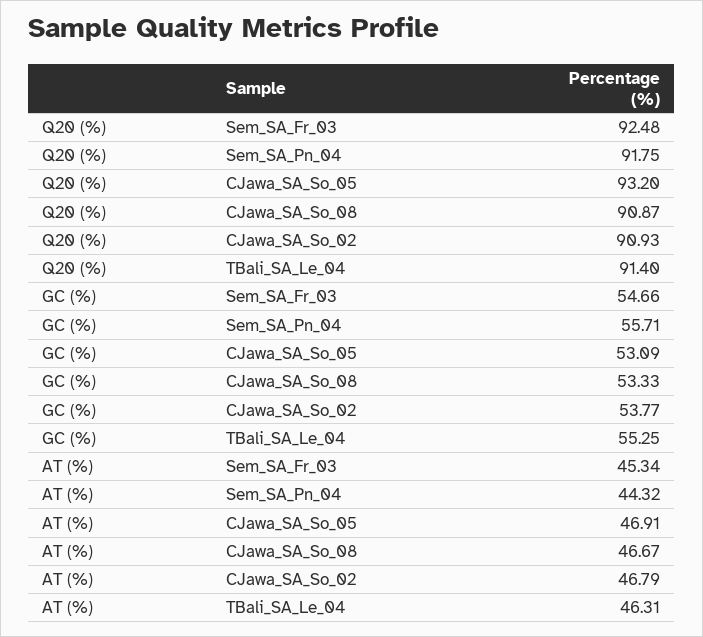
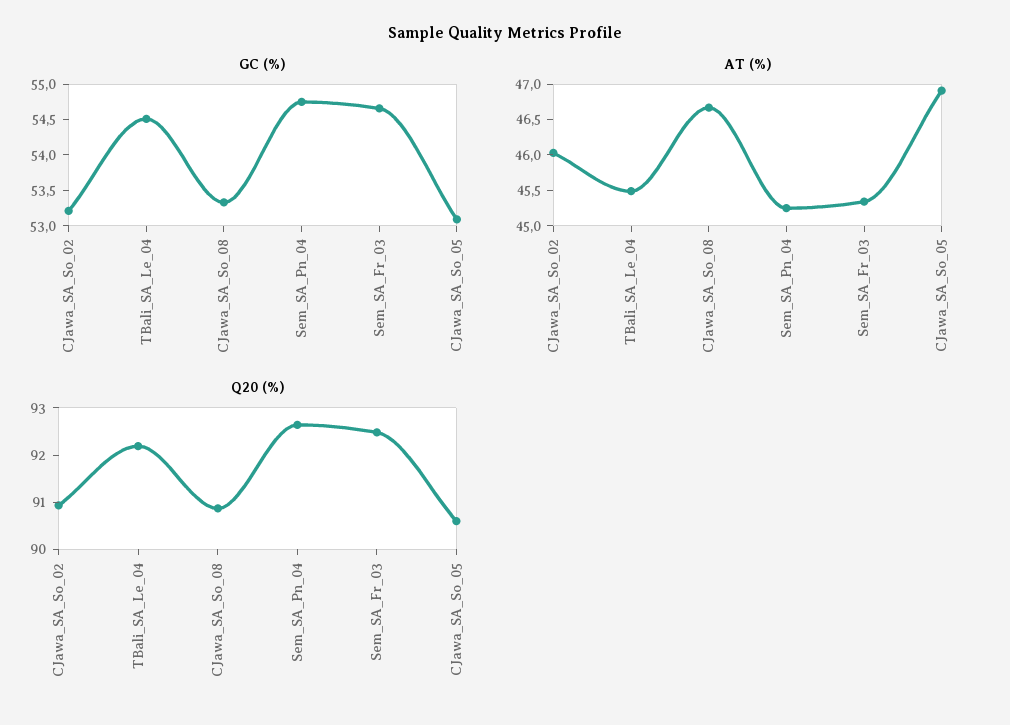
  {
    "Q20 (%)": {
      "Sem_SA_Fr_03": 92.48,
-     "Sem_SA_Pn_04": 91.75,
+     "Sem_SA_Pn_04": 92.6,
-     "CJawa_SA_So_05": 93.2,
+     "CJawa_SA_So_05": 90.6,
      "CJawa_SA_So_08": 90.87,
      "CJawa_SA_So_02": 90.93,
-     "TBali_SA_Le_04": 91.4
+     "TBali_SA_Le_04": 92.2
    },
    "GC (%)": {
      "Sem_SA_Fr_03": 54.66,
-     "Sem_SA_Pn_04": 55.71,
+     "Sem_SA_Pn_04": 54.75,
      "CJawa_SA_So_05": 53.09,
      "CJawa_SA_So_08": 53.33,
-     "CJawa_SA_So_02": 53.77,
+     "CJawa_SA_So_02": 53.25,
-     "TBali_SA_Le_04": 55.25
+     "TBali_SA_Le_04": 54.5
    },
    "AT (%)": {
      "Sem_SA_Fr_03": 45.34,
-     "Sem_SA_Pn_04": 44.32,
+     "Sem_SA_Pn_04": 45.25,
      "CJawa_SA_So_05": 46.91,
      "CJawa_SA_So_08": 46.67,
-     "CJawa_SA_So_02": 46.79,
+     "CJawa_SA_So_02": 46,
-     "TBali_SA_Le_04": 46.31
+     "TBali_SA_Le_04": 45.5
    }
  }

